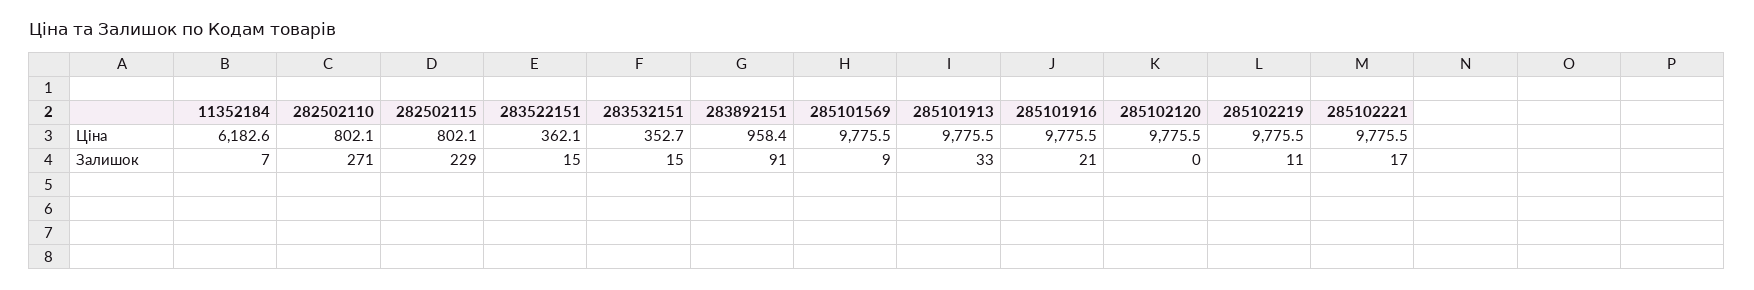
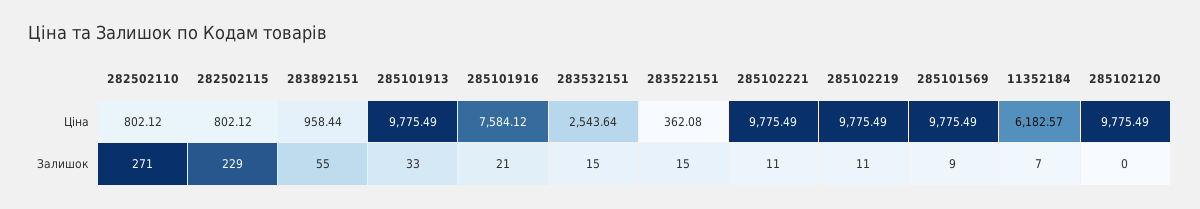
  {
    "11352184": {
      "Ціна": 6182.57,
      "Залишок": 7
    },
    "282502110": {
      "Ціна": 802.12,
      "Залишок": 271
    },
    "282502115": {
      "Ціна": 802.12,
      "Залишок": 229
    },
    "283522151": {
      "Ціна": 362.08,
      "Залишок": 15
    },
    "283532151": {
-     "Ціна": 352.7,
+     "Ціна": 2543.64,
      "Залишок": 15
    },
    "283892151": {
      "Ціна": 958.44,
-     "Залишок": 91
+     "Залишок": 55
    },
    "285101569": {
      "Ціна": 9775.49,
      "Залишок": 9
    },
    "285101913": {
      "Ціна": 9775.49,
      "Залишок": 33
    },
    "285101916": {
-     "Ціна": 9775.5,
+     "Ціна": 7584.12,
      "Залишок": 21
    },
    "285102120": {
      "Ціна": 9775.49,
      "Залишок": 0
    },
    "285102219": {
      "Ціна": 9775.49,
      "Залишок": 11
    },
    "285102221": {
      "Ціна": 9775.49,
-     "Залишок": 17
+     "Залишок": 11
    }
  }

